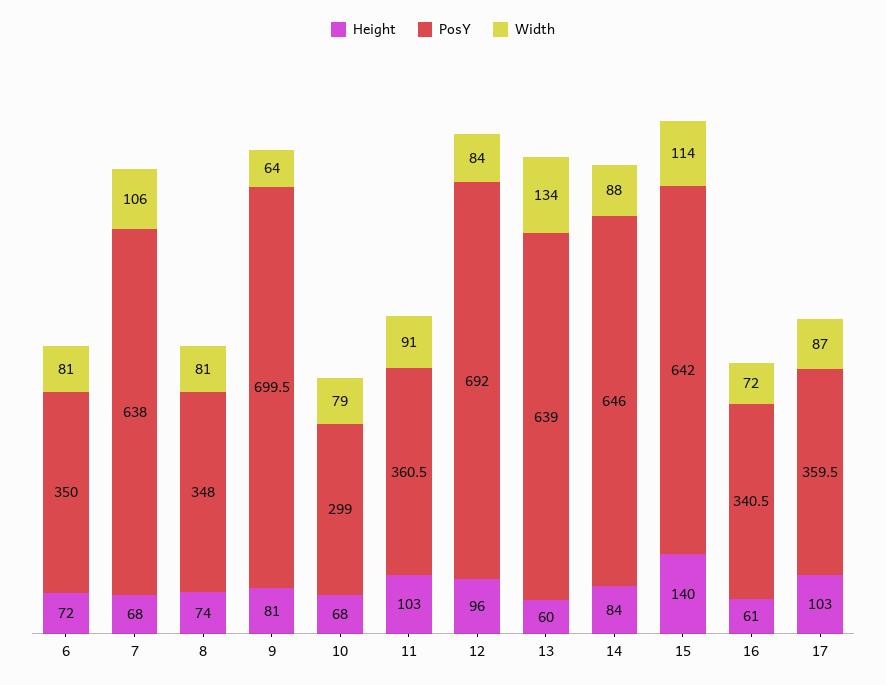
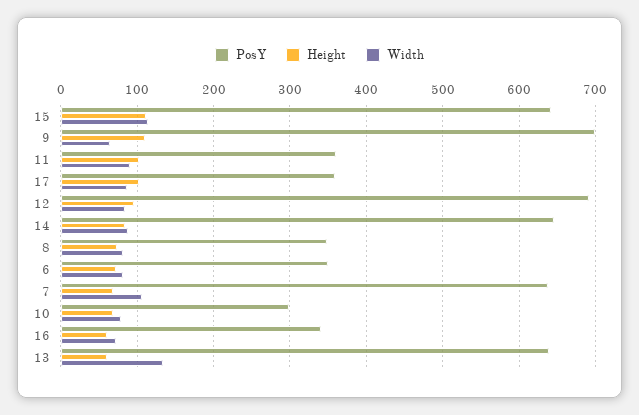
  {
    "Height": {
      "6": 72,
      "7": 68,
      "8": 74,
-     "9": 81,
+     "9": 110,
      "10": 68,
      "11": 103,
      "12": 96,
      "13": 60,
      "14": 84,
-     "15": 140,
+     "15": 110,
      "16": 61,
      "17": 103
    },
    "PosY": {
      "6": 350,
      "7": 638,
      "8": 348,
      "9": 699.5,
      "10": 299,
      "11": 360.5,
      "12": 692,
      "13": 639,
      "14": 646,
      "15": 642,
      "16": 340.5,
      "17": 359.5
    },
    "Width": {
      "6": 81,
      "7": 106,
      "8": 81,
      "9": 64,
      "10": 79,
      "11": 91,
      "12": 84,
      "13": 134,
      "14": 88,
      "15": 114,
      "16": 72,
      "17": 87
    }
  }

